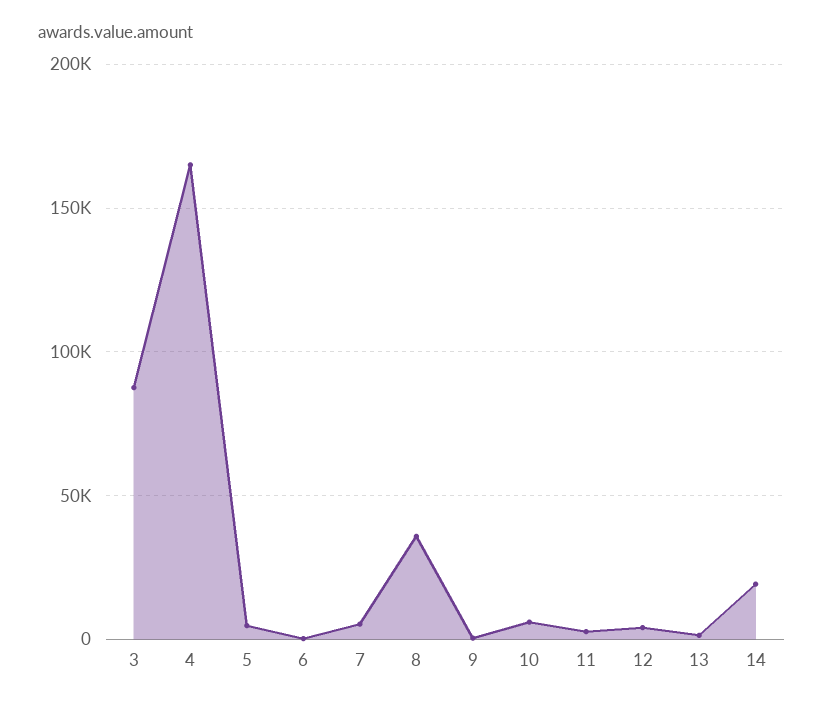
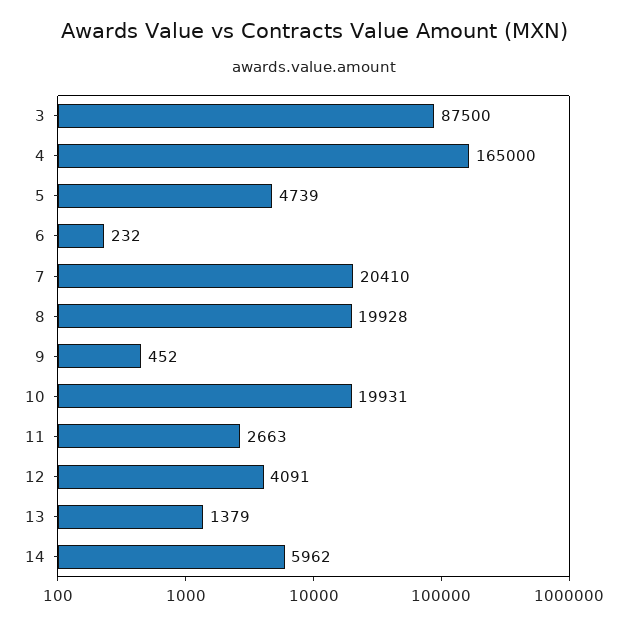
  {
    "3": 87500,
    "4": 165000,
    "5": 4739,
    "6": 232,
-   "7": 5000,
+   "7": 20410,
-   "8": 35000,
+   "8": 19928,
    "9": 452,
-   "10": 5000,
+   "10": 19931,
    "11": 2663,
    "12": 4091,
    "13": 1379,
-   "14": 20000
+   "14": 5962
  }

